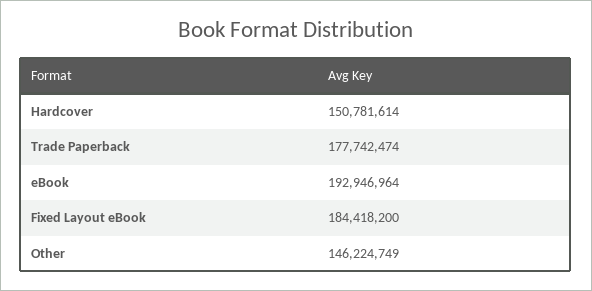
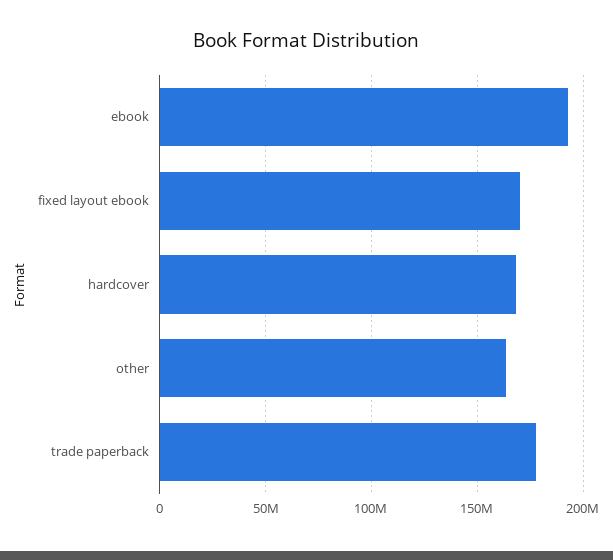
  {
-   "Hardcover": 150781614,
+   "Hardcover": 170000000,
    "Trade Paperback": 177742474,
    "eBook": 192946964,
-   "Fixed Layout eBook": 184418200,
+   "Fixed Layout eBook": 170000000,
-   "Other": 146224749
+   "Other": 165000000
  }

